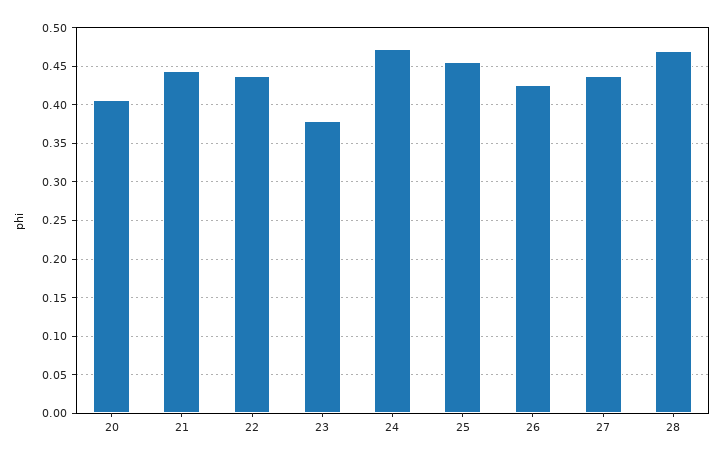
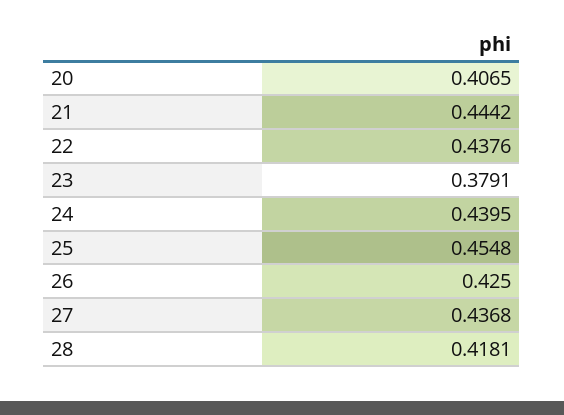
  {
    "20": 0.4065,
    "21": 0.4442,
    "22": 0.4376,
    "23": 0.3791,
-   "24": 0.47,
+   "24": 0.4395,
    "25": 0.4548,
    "26": 0.425,
    "27": 0.4368,
-   "28": 0.47
+   "28": 0.4181
  }

